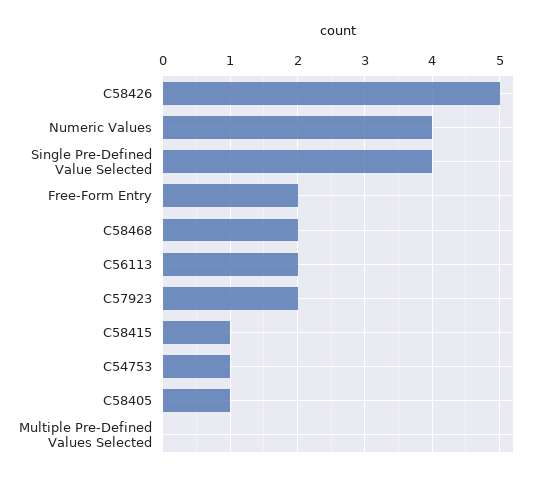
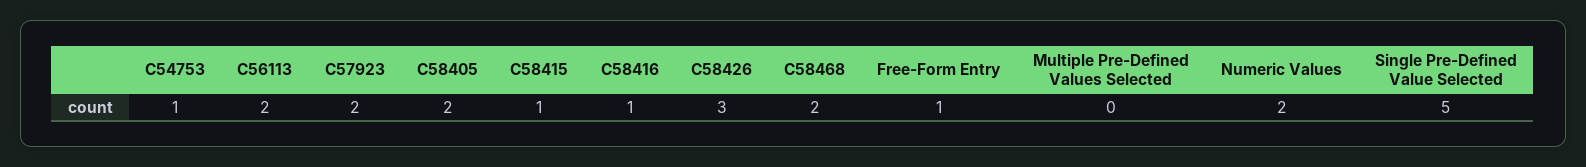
  {
-   "C58426": 5,
+   "C58426": 3,
-   "Numeric Values": 4,
+   "Numeric Values": 2,
-   "Single Pre-Defined Value Selected": 4,
+   "Single Pre-Defined Value Selected": 5,
-   "Free-Form Entry": 2,
+   "Free-Form Entry": 1,
    "C58468": 2,
    "C56113": 2,
    "C57923": 2,
    "C58415": 1,
    "C54753": 1,
-   "C58405": 1,
+   "C58405": 2,
-   "Multiple Pre-Defined Values Selected": 0
+   "Multiple Pre-Defined Values Selected": 0,
+   "C58416": 1
  }

